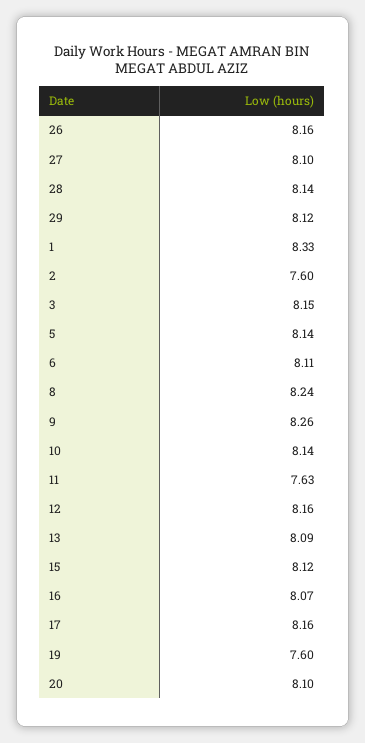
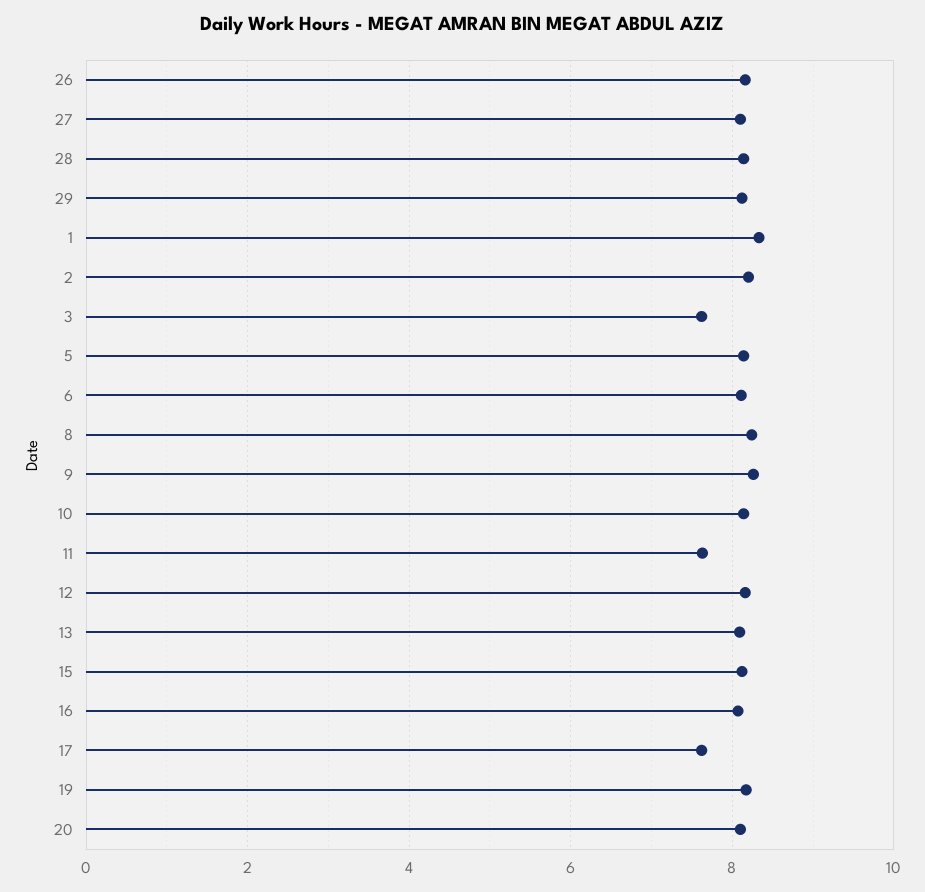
  {
    "26": 8.16,
    "27": 8.1,
    "28": 8.14,
    "29": 8.12,
    "1": 8.33,
-   "2": 7.6,
+   "2": 8.2,
-   "3": 8.15,
+   "3": 7.6,
    "5": 8.14,
    "6": 8.11,
    "8": 8.24,
    "9": 8.26,
    "10": 8.14,
    "11": 7.63,
    "12": 8.16,
    "13": 8.09,
    "15": 8.12,
    "16": 8.07,
-   "17": 8.16,
+   "17": 7.6,
-   "19": 7.6,
+   "19": 8.2,
    "20": 8.1
  }

